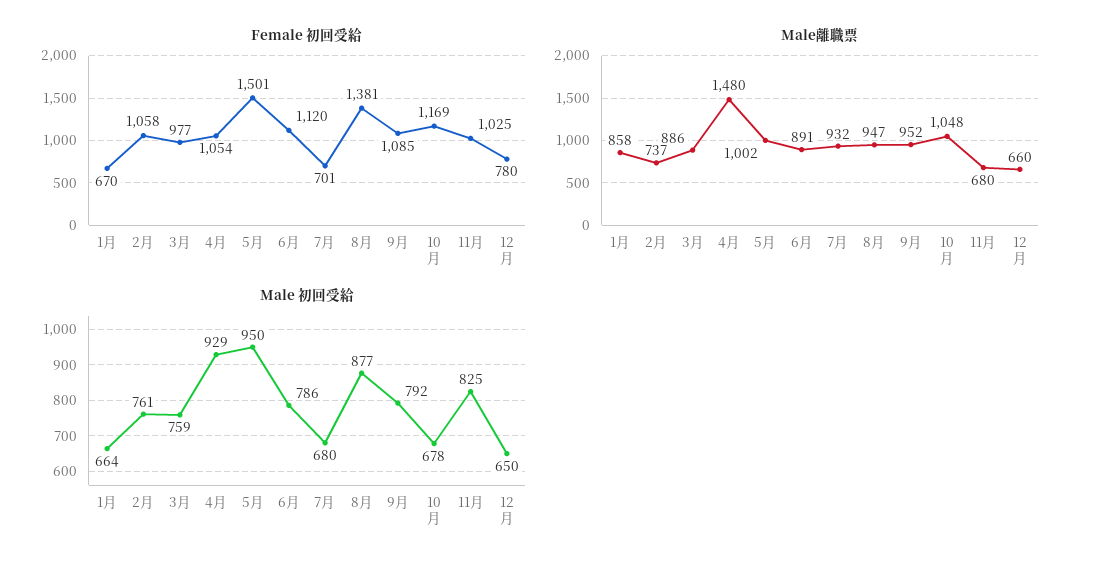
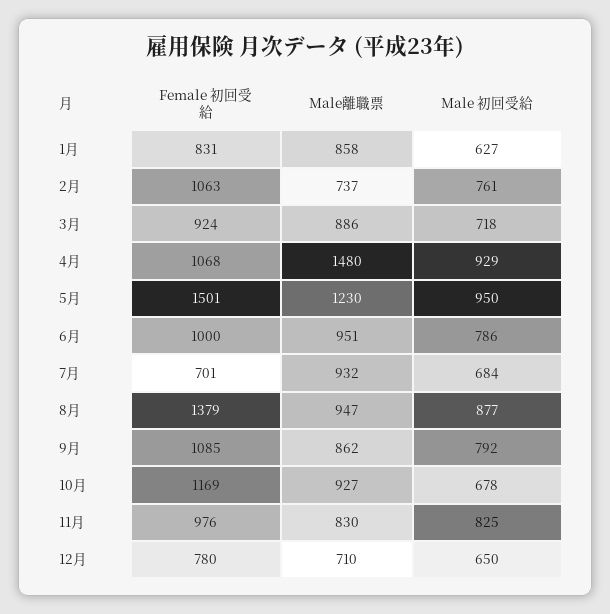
  {
    "Female 初回受給": {
-     "1月": 670,
+     "1月": 831,
-     "2月": 1058,
+     "2月": 1063,
-     "3月": 977,
+     "3月": 924,
-     "4月": 1054,
+     "4月": 1068,
      "5月": 1501,
-     "6月": 1120,
+     "6月": 1000,
      "7月": 701,
-     "8月": 1381,
+     "8月": 1379,
      "9月": 1085,
      "10月": 1169,
-     "11月": 1025,
+     "11月": 976,
      "12月": 780
    },
    "Male離職票": {
      "1月": 858,
      "2月": 737,
      "3月": 886,
      "4月": 1480,
-     "5月": 1002,
+     "5月": 1230,
-     "6月": 891,
+     "6月": 951,
      "7月": 932,
      "8月": 947,
-     "9月": 952,
+     "9月": 862,
-     "10月": 1048,
+     "10月": 927,
-     "11月": 680,
+     "11月": 830,
-     "12月": 660
+     "12月": 710
    },
    "Male 初回受給": {
-     "1月": 664,
+     "1月": 627,
      "2月": 761,
-     "3月": 759,
+     "3月": 718,
      "4月": 929,
      "5月": 950,
      "6月": 786,
-     "7月": 680,
+     "7月": 684,
      "8月": 877,
      "9月": 792,
      "10月": 678,
      "11月": 825,
      "12月": 650
    }
  }

